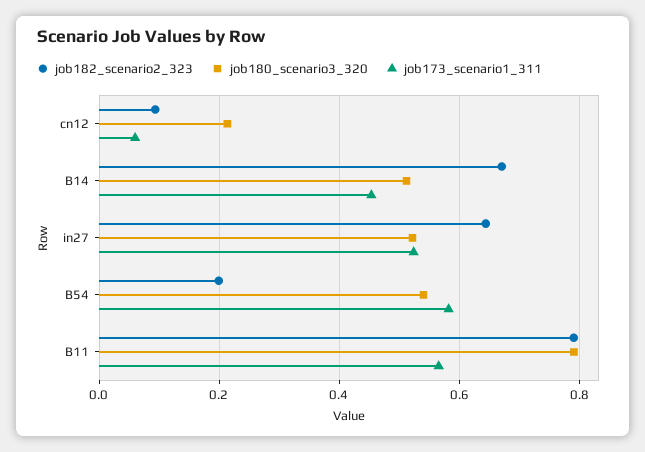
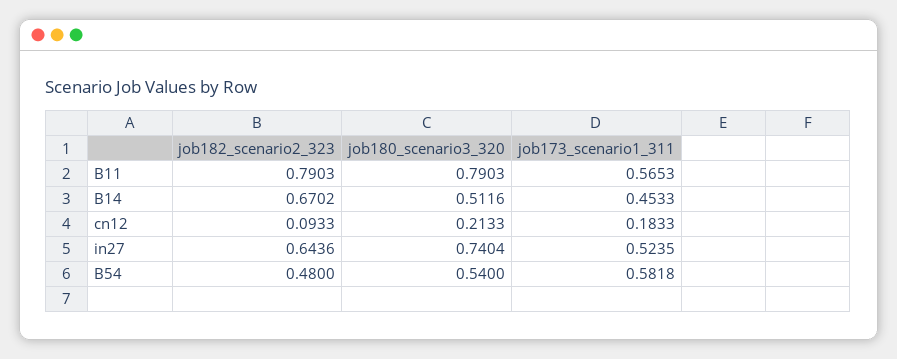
  {
    "job182_scenario2_323": {
      "cn12": 0.0933,
      "B14": 0.6702,
      "in27": 0.6436,
-     "B54": 0.2,
+     "B54": 0.48,
      "B11": 0.7903
    },
    "job180_scenario3_320": {
      "cn12": 0.2133,
      "B14": 0.5116,
-     "in27": 0.52,
+     "in27": 0.7404,
      "B54": 0.54,
      "B11": 0.7903
    },
    "job173_scenario1_311": {
-     "cn12": 0.06,
+     "cn12": 0.1833,
      "B14": 0.4533,
      "in27": 0.5235,
      "B54": 0.5818,
      "B11": 0.5653
    }
  }

